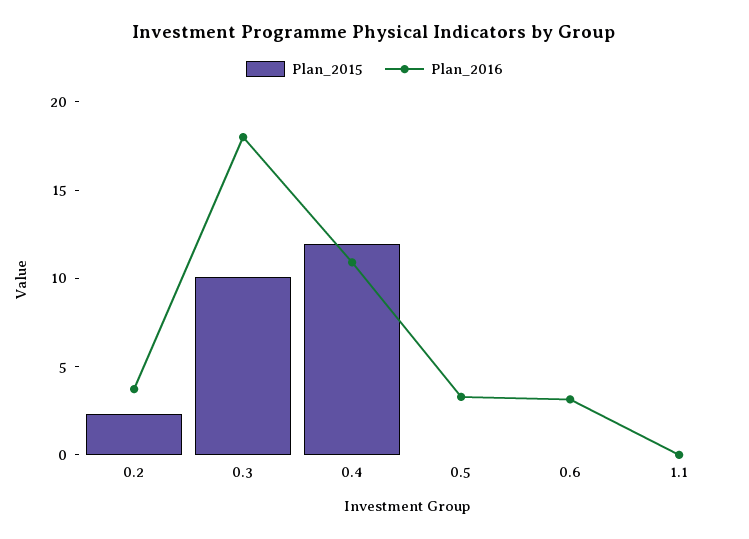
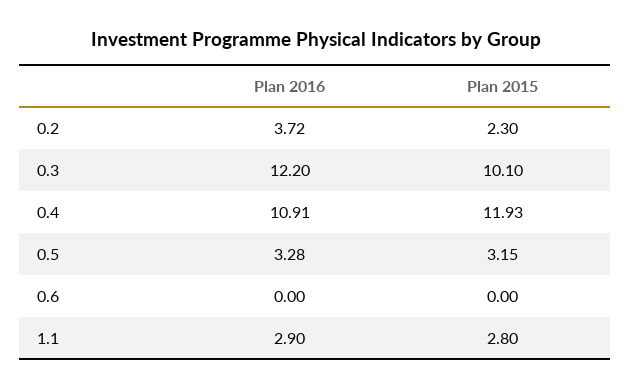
  {
    "Plan_2015": {
      "0.2": 2.3,
      "0.3": 10.1,
      "0.4": 11.93,
-     "0.5": 0,
+     "0.5": 3.15,
      "0.6": 0,
-     "1.1": 0
+     "1.1": 2.8
    },
    "Plan_2016": {
      "0.2": 3.72,
-     "0.3": 18,
+     "0.3": 12.2,
      "0.4": 10.91,
      "0.5": 3.28,
-     "0.6": 3,
+     "0.6": 0,
-     "1.1": 0
+     "1.1": 2.9
    }
  }

